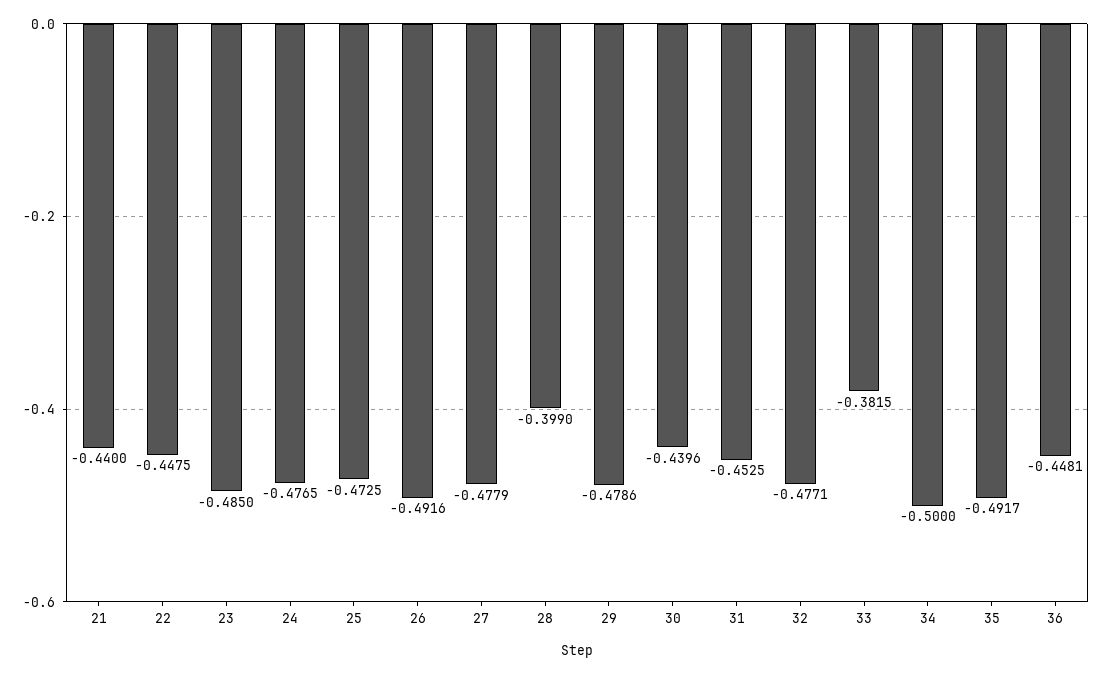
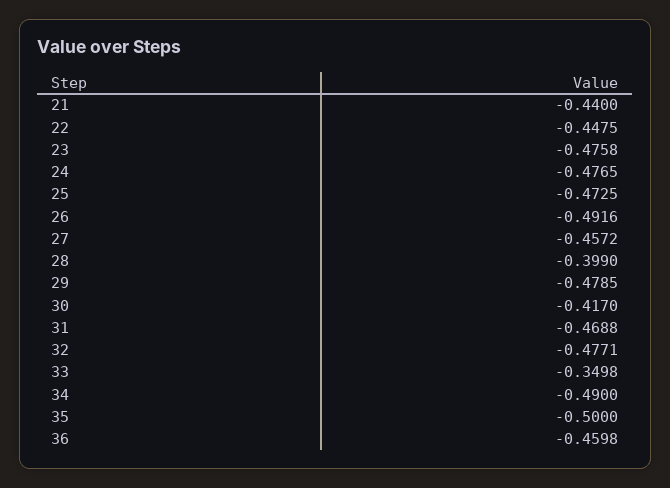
  {
    "21": -0.44,
    "22": -0.4475,
-   "23": -0.485,
+   "23": -0.4758,
    "24": -0.4765,
    "25": -0.4725,
    "26": -0.4916,
-   "27": -0.4779,
+   "27": -0.4572,
    "28": -0.399,
-   "29": -0.4786,
+   "29": -0.4785,
-   "30": -0.4396,
+   "30": -0.417,
-   "31": -0.4525,
+   "31": -0.4688,
    "32": -0.4771,
-   "33": -0.3815,
+   "33": -0.3498,
-   "34": -0.5,
+   "34": -0.49,
-   "35": -0.4917,
+   "35": -0.5,
-   "36": -0.4481
+   "36": -0.4598
  }

